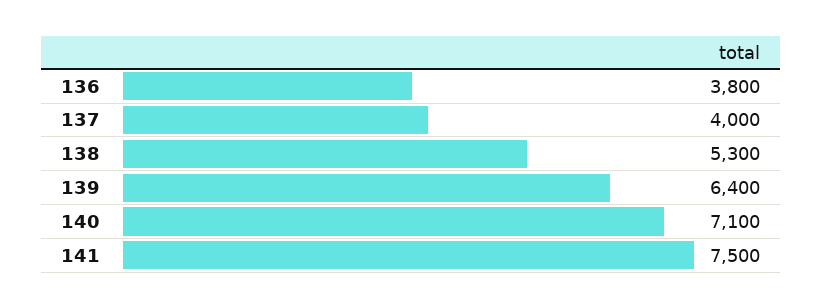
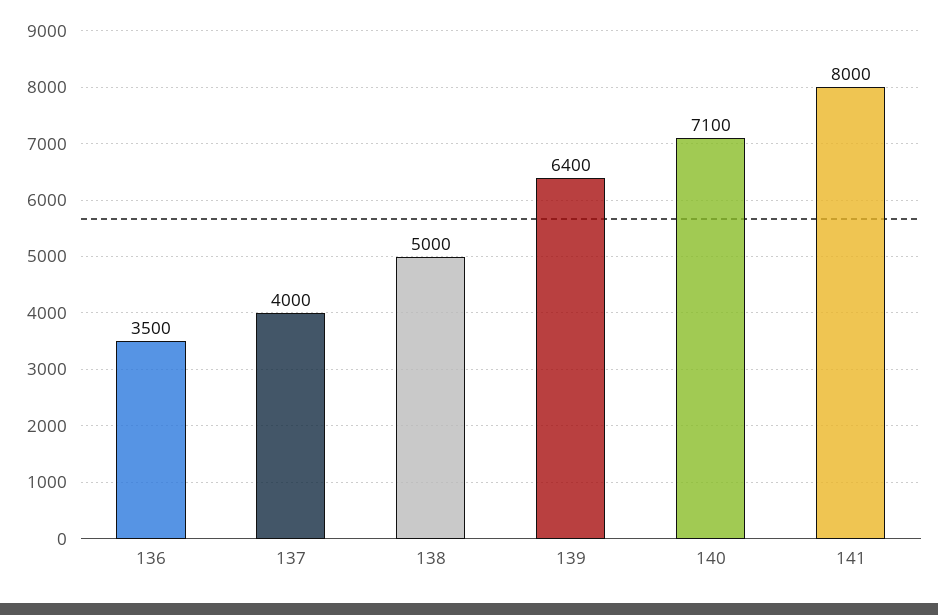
  {
-   "136": 3800,
+   "136": 3500,
    "137": 4000,
-   "138": 5300,
+   "138": 5000,
    "139": 6400,
    "140": 7100,
-   "141": 7500
+   "141": 8000
  }

